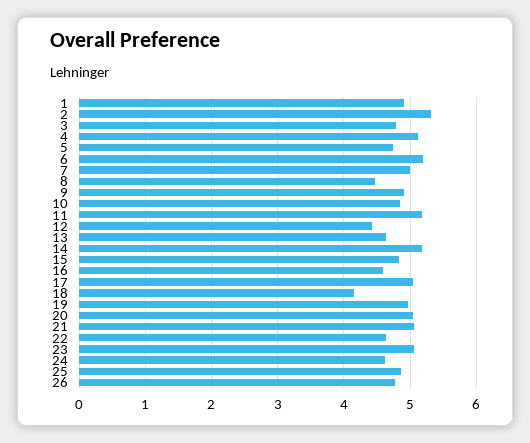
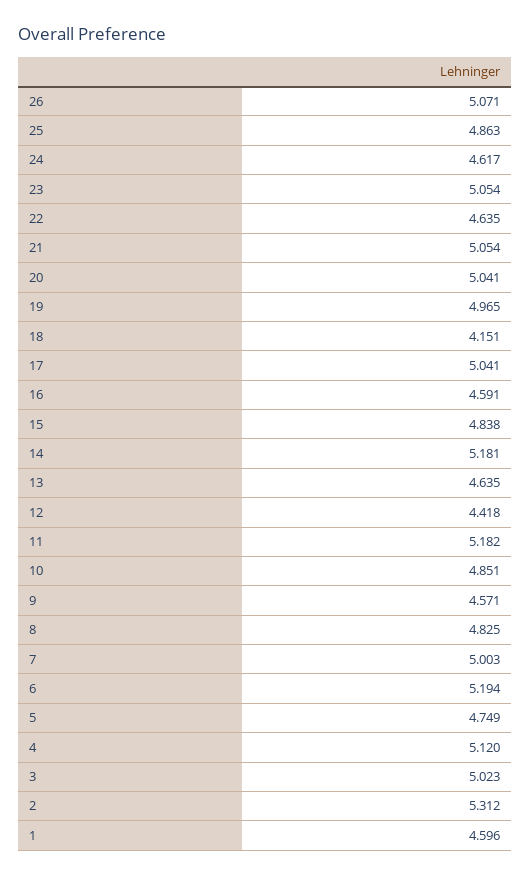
  {
-   "1": 4.9,
+   "1": 4.596,
    "2": 5.312,
-   "3": 4.8,
+   "3": 5.023,
    "4": 5.12,
    "5": 4.749,
    "6": 5.194,
    "7": 5.003,
-   "8": 4.5,
+   "8": 4.825,
-   "9": 4.9,
+   "9": 4.571,
    "10": 4.851,
    "11": 5.182,
    "12": 4.418,
    "13": 4.635,
    "14": 5.181,
    "15": 4.838,
    "16": 4.591,
    "17": 5.041,
    "18": 4.151,
    "19": 4.965,
    "20": 5.041,
    "21": 5.054,
    "22": 4.635,
    "23": 5.054,
    "24": 4.617,
    "25": 4.863,
-   "26": 4.8
+   "26": 5.071
  }

